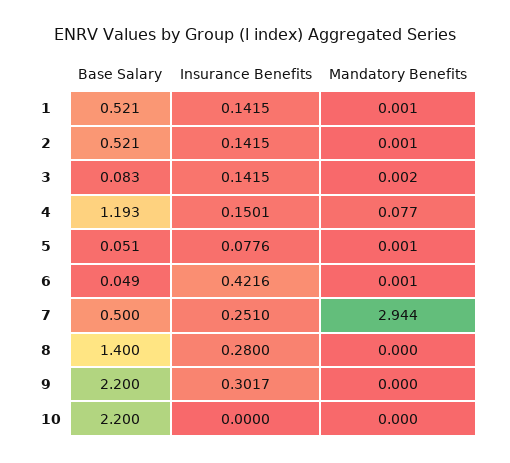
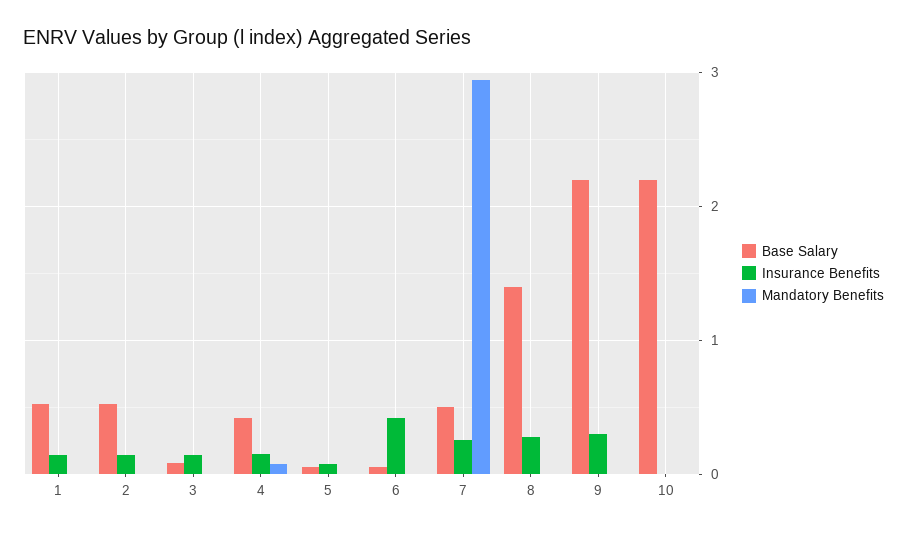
  {
    "Base Salary": {
      "1": 0.521,
      "2": 0.521,
      "3": 0.083,
-     "4": 1.193,
+     "4": 0.4,
      "5": 0.051,
      "6": 0.049,
      "7": 0.5,
      "8": 1.4,
      "9": 2.2,
      "10": 2.2
    },
    "Insurance Benefits": {
      "1": 0.1415,
      "2": 0.1415,
      "3": 0.1415,
      "4": 0.1501,
      "5": 0.0776,
      "6": 0.4216,
      "7": 0.251,
      "8": 0.28,
      "9": 0.3017,
      "10": 0
    },
    "Mandatory Benefits": {
      "1": 0.001,
      "2": 0.001,
      "3": 0.002,
      "4": 0.077,
      "5": 0.001,
      "6": 0.001,
      "7": 2.944,
      "8": 0,
      "9": 0,
      "10": 0
    }
  }

